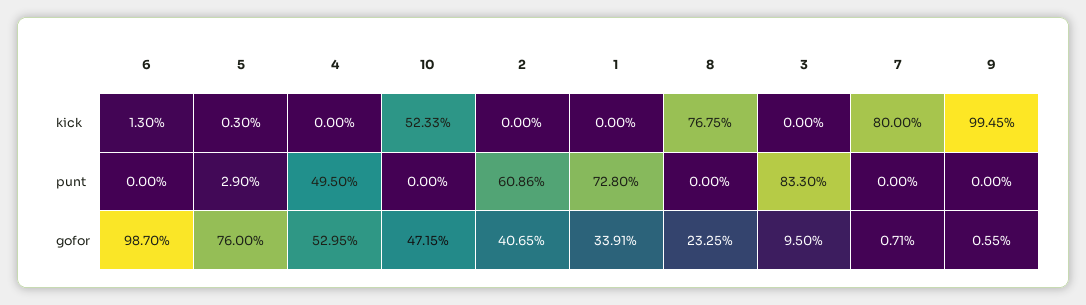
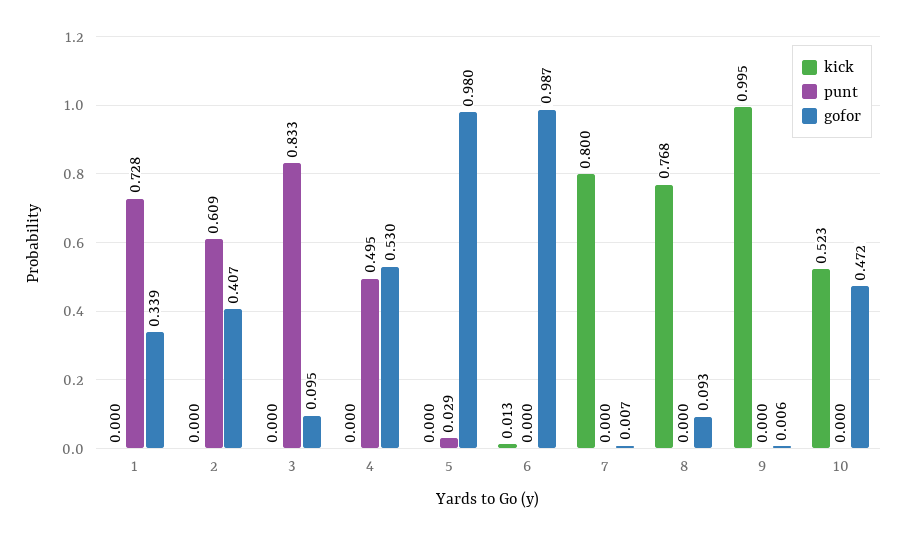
  {
    "kick": {
      "6": 0.013,
-     "5": 0.003,
+     "5": 0,
      "4": 0,
      "10": 0.5233,
      "2": 0,
      "1": 0,
      "8": 0.7675,
      "3": 0,
      "7": 0.8,
      "9": 0.9945
    },
    "punt": {
      "6": 0,
      "5": 0.029,
      "4": 0.495,
      "10": 0,
      "2": 0.6086,
      "1": 0.728,
      "8": 0,
      "3": 0.833,
      "7": 0,
      "9": 0
    },
    "gofor": {
      "6": 0.987,
-     "5": 0.76,
+     "5": 0.98,
      "4": 0.5295,
      "10": 0.4715,
      "2": 0.4065,
      "1": 0.3391,
-     "8": 0.2325,
+     "8": 0.093,
      "3": 0.095,
      "7": 0.0071,
      "9": 0.0055
    }
  }

